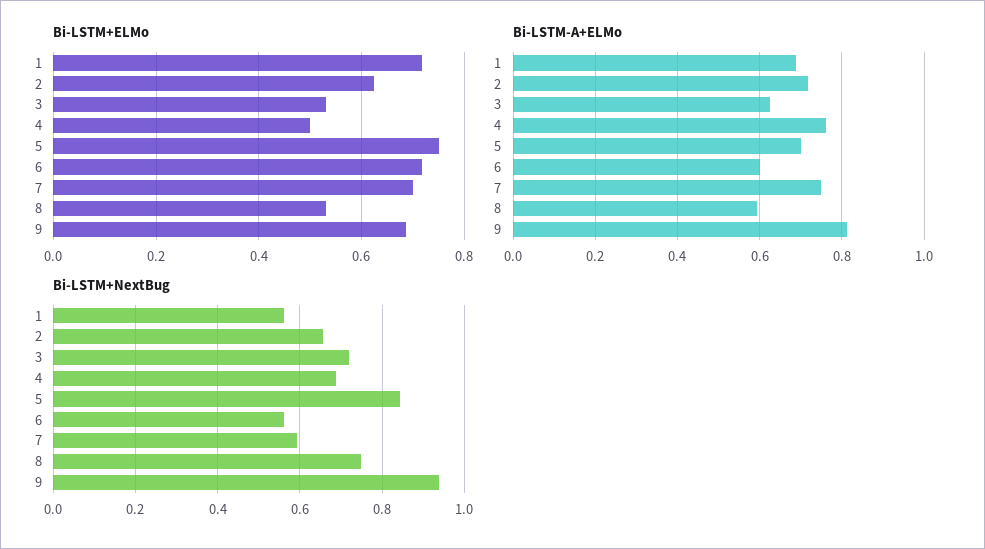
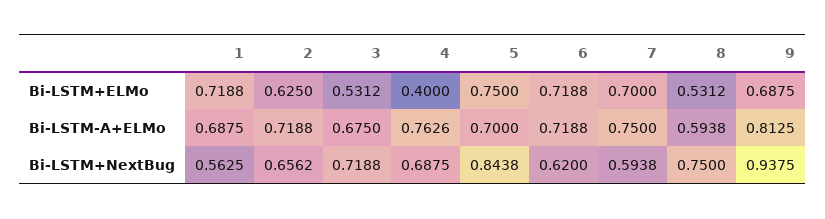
  {
    "Bi-LSTM+ELMo": {
      "1": 0.7188,
      "2": 0.625,
      "3": 0.5312,
-     "4": 0.5,
+     "4": 0.4,
      "5": 0.75,
      "6": 0.7188,
      "7": 0.7,
      "8": 0.5312,
      "9": 0.6875
    },
    "Bi-LSTM-A+ELMo": {
      "1": 0.6875,
      "2": 0.7188,
-     "3": 0.62,
+     "3": 0.675,
      "4": 0.7626,
      "5": 0.7,
-     "6": 0.6,
+     "6": 0.7188,
      "7": 0.75,
      "8": 0.5938,
      "9": 0.8125
    },
    "Bi-LSTM+NextBug": {
      "1": 0.5625,
      "2": 0.6562,
      "3": 0.7188,
      "4": 0.6875,
      "5": 0.8438,
-     "6": 0.56,
+     "6": 0.62,
      "7": 0.5938,
      "8": 0.75,
      "9": 0.9375
    }
  }

